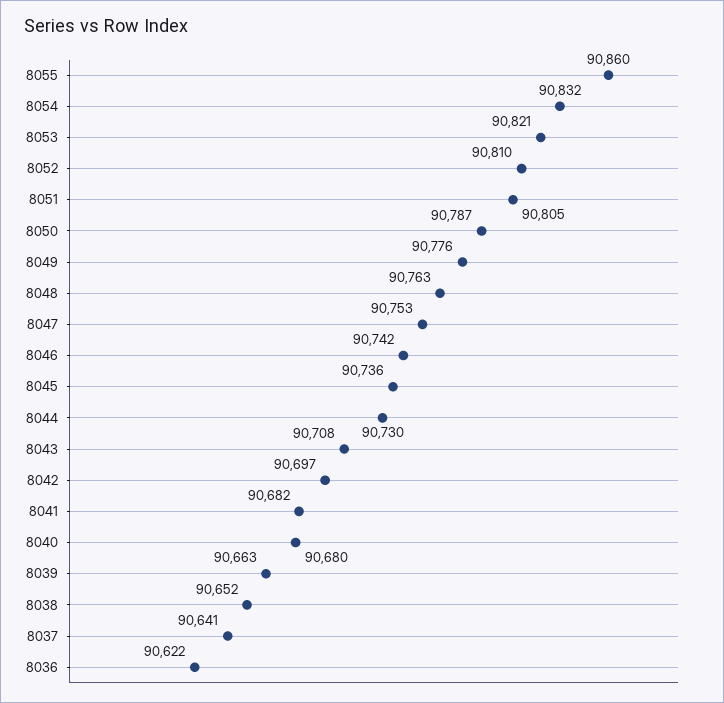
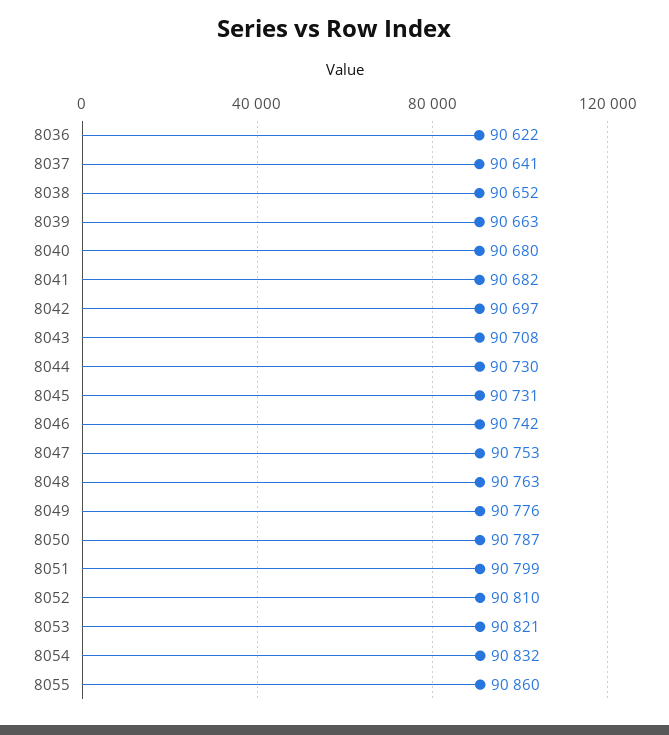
  {
    "8055": 90860,
    "8054": 90832,
    "8053": 90821,
    "8052": 90810,
-   "8051": 90805,
+   "8051": 90799,
    "8050": 90787,
    "8049": 90776,
    "8048": 90763,
    "8047": 90753,
    "8046": 90742,
-   "8045": 90736,
+   "8045": 90731,
    "8044": 90730,
    "8043": 90708,
    "8042": 90697,
    "8041": 90682,
    "8040": 90680,
    "8039": 90663,
    "8038": 90652,
    "8037": 90641,
    "8036": 90622
  }

